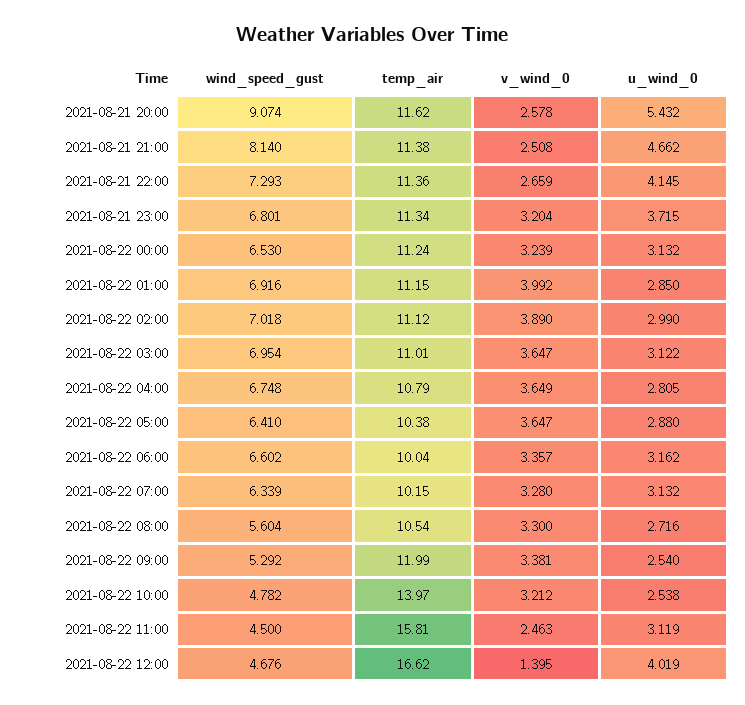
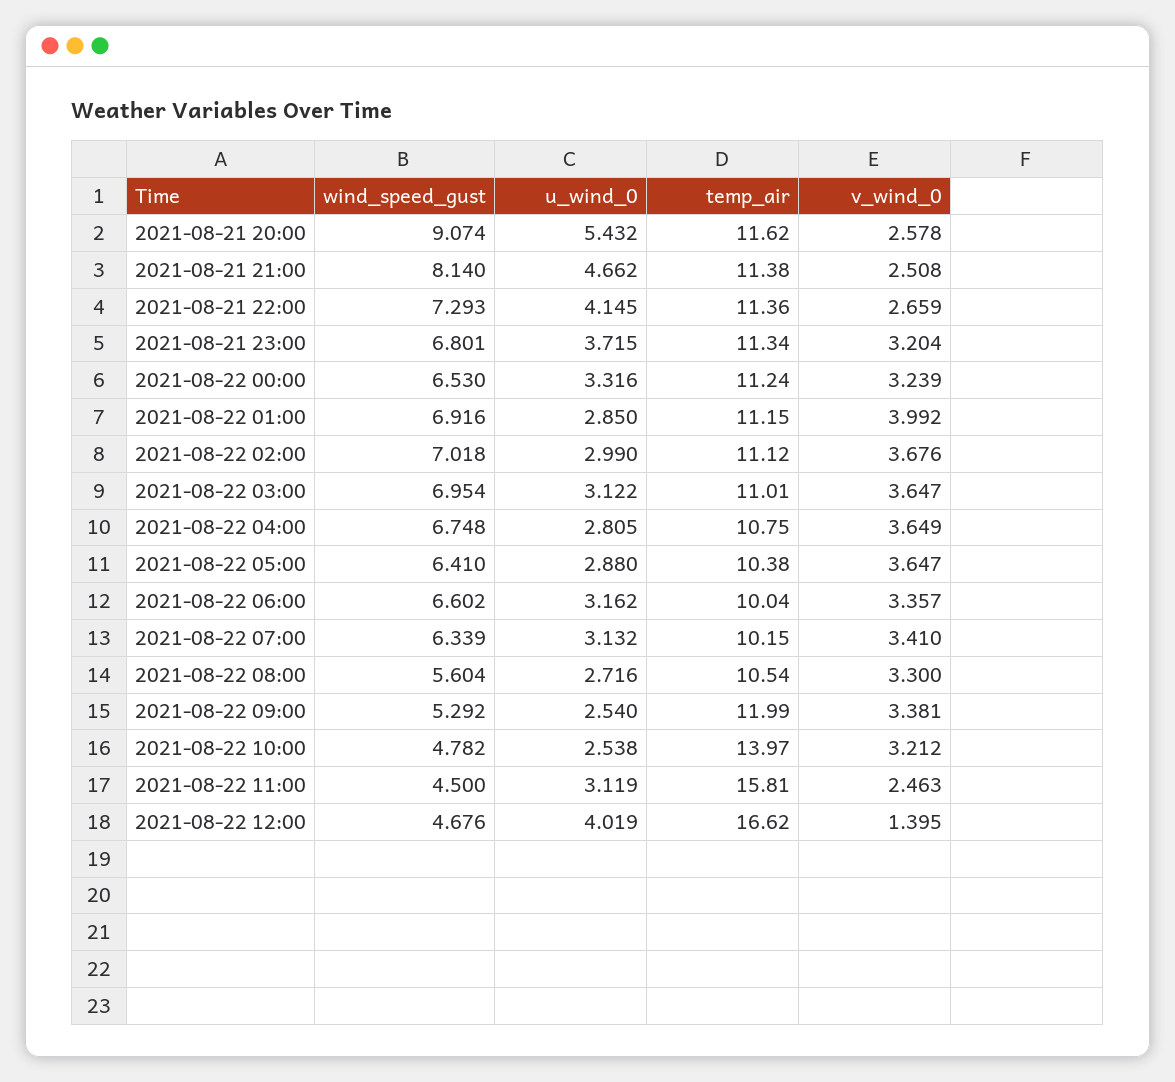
  {
    "wind_speed_gust": {
      "2021-08-21 20:00": 9.074,
      "2021-08-21 21:00": 8.14,
      "2021-08-21 22:00": 7.293,
      "2021-08-21 23:00": 6.801,
      "2021-08-22 00:00": 6.53,
      "2021-08-22 01:00": 6.916,
      "2021-08-22 02:00": 7.018,
      "2021-08-22 03:00": 6.954,
      "2021-08-22 04:00": 6.748,
      "2021-08-22 05:00": 6.41,
      "2021-08-22 06:00": 6.602,
      "2021-08-22 07:00": 6.339,
      "2021-08-22 08:00": 5.604,
      "2021-08-22 09:00": 5.292,
      "2021-08-22 10:00": 4.782,
      "2021-08-22 11:00": 4.5,
      "2021-08-22 12:00": 4.676
    },
    "temp_air": {
      "2021-08-21 20:00": 11.62,
      "2021-08-21 21:00": 11.38,
      "2021-08-21 22:00": 11.36,
      "2021-08-21 23:00": 11.34,
      "2021-08-22 00:00": 11.24,
      "2021-08-22 01:00": 11.15,
      "2021-08-22 02:00": 11.12,
      "2021-08-22 03:00": 11.01,
-     "2021-08-22 04:00": 10.79,
+     "2021-08-22 04:00": 10.75,
      "2021-08-22 05:00": 10.38,
      "2021-08-22 06:00": 10.04,
      "2021-08-22 07:00": 10.15,
      "2021-08-22 08:00": 10.54,
      "2021-08-22 09:00": 11.99,
      "2021-08-22 10:00": 13.97,
      "2021-08-22 11:00": 15.81,
      "2021-08-22 12:00": 16.62
    },
    "v_wind_0": {
      "2021-08-21 20:00": 2.578,
      "2021-08-21 21:00": 2.508,
      "2021-08-21 22:00": 2.659,
      "2021-08-21 23:00": 3.204,
      "2021-08-22 00:00": 3.239,
      "2021-08-22 01:00": 3.992,
-     "2021-08-22 02:00": 3.89,
+     "2021-08-22 02:00": 3.676,
      "2021-08-22 03:00": 3.647,
      "2021-08-22 04:00": 3.649,
      "2021-08-22 05:00": 3.647,
      "2021-08-22 06:00": 3.357,
-     "2021-08-22 07:00": 3.28,
+     "2021-08-22 07:00": 3.41,
      "2021-08-22 08:00": 3.3,
      "2021-08-22 09:00": 3.381,
      "2021-08-22 10:00": 3.212,
      "2021-08-22 11:00": 2.463,
      "2021-08-22 12:00": 1.395
    },
    "u_wind_0": {
      "2021-08-21 20:00": 5.432,
      "2021-08-21 21:00": 4.662,
      "2021-08-21 22:00": 4.145,
      "2021-08-21 23:00": 3.715,
-     "2021-08-22 00:00": 3.132,
+     "2021-08-22 00:00": 3.316,
      "2021-08-22 01:00": 2.85,
      "2021-08-22 02:00": 2.99,
      "2021-08-22 03:00": 3.122,
      "2021-08-22 04:00": 2.805,
      "2021-08-22 05:00": 2.88,
      "2021-08-22 06:00": 3.162,
      "2021-08-22 07:00": 3.132,
      "2021-08-22 08:00": 2.716,
      "2021-08-22 09:00": 2.54,
      "2021-08-22 10:00": 2.538,
      "2021-08-22 11:00": 3.119,
      "2021-08-22 12:00": 4.019
    }
  }

